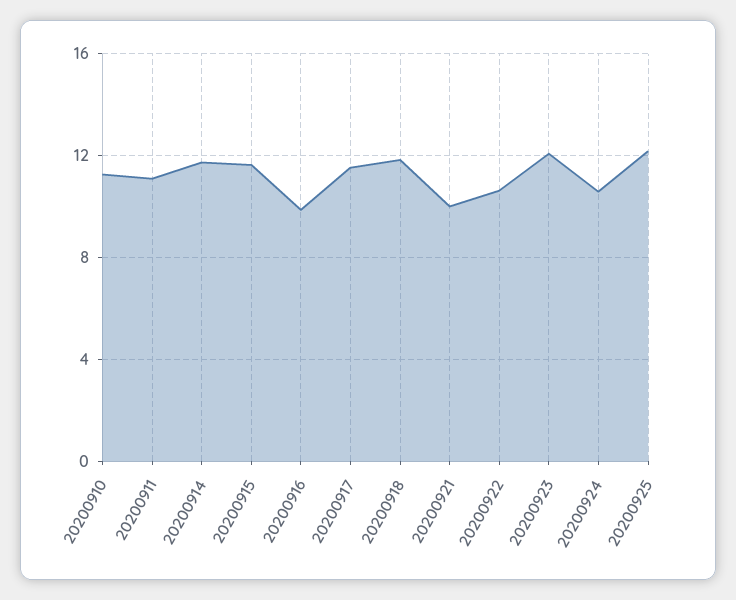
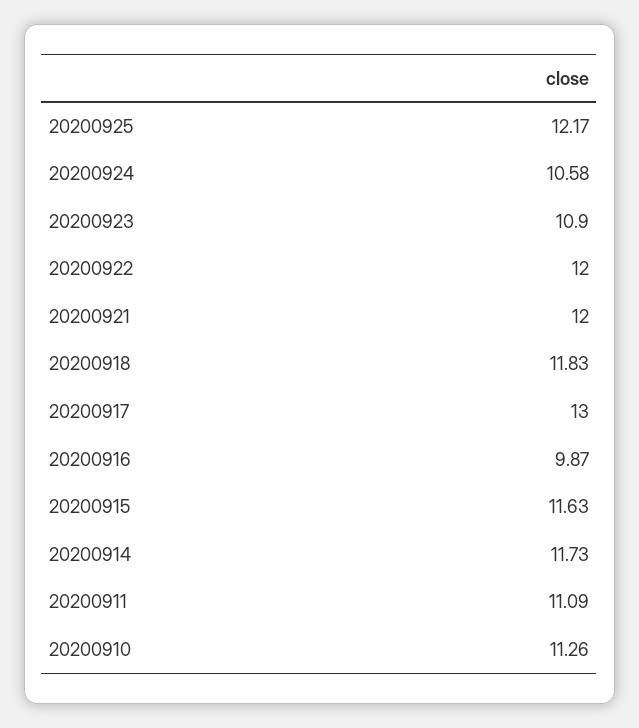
  {
    "20200910": 11.26,
    "20200911": 11.09,
    "20200914": 11.73,
    "20200915": 11.63,
    "20200916": 9.87,
-   "20200917": 11.5,
+   "20200917": 13,
    "20200918": 11.83,
-   "20200921": 10,
+   "20200921": 12,
-   "20200922": 10.5,
+   "20200922": 12,
-   "20200923": 12,
+   "20200923": 10.9,
    "20200924": 10.58,
    "20200925": 12.17
  }

